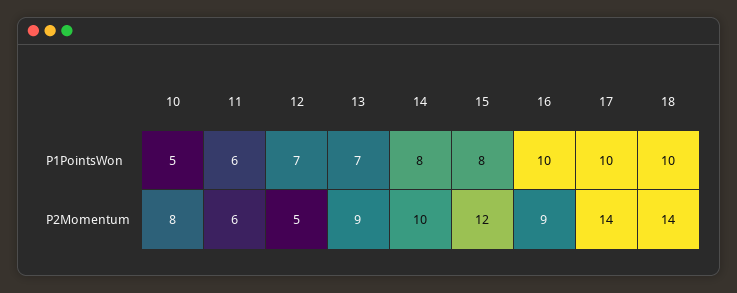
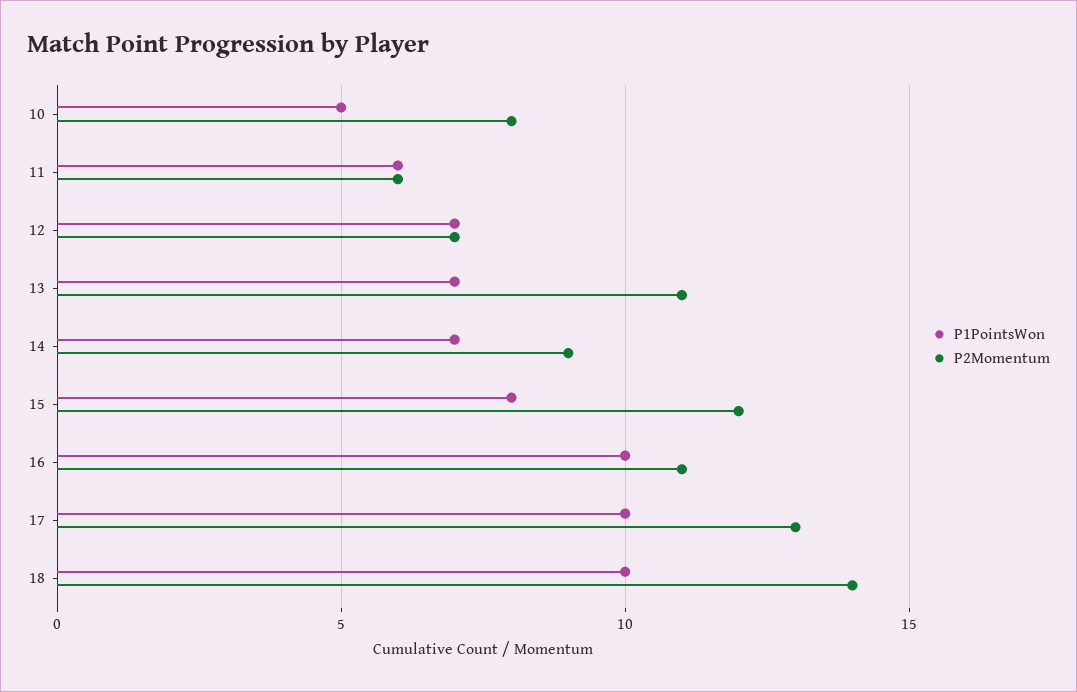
  {
    "P1PointsWon": {
      "10": 5,
      "11": 6,
      "12": 7,
      "13": 7,
-     "14": 8,
+     "14": 7,
      "15": 8,
      "16": 10,
      "17": 10,
      "18": 10
    },
    "P2Momentum": {
      "10": 8,
      "11": 6,
-     "12": 5,
+     "12": 7,
-     "13": 9,
+     "13": 11,
-     "14": 10,
+     "14": 9,
      "15": 12,
-     "16": 9,
+     "16": 11,
-     "17": 14,
+     "17": 13,
      "18": 14
    }
  }

